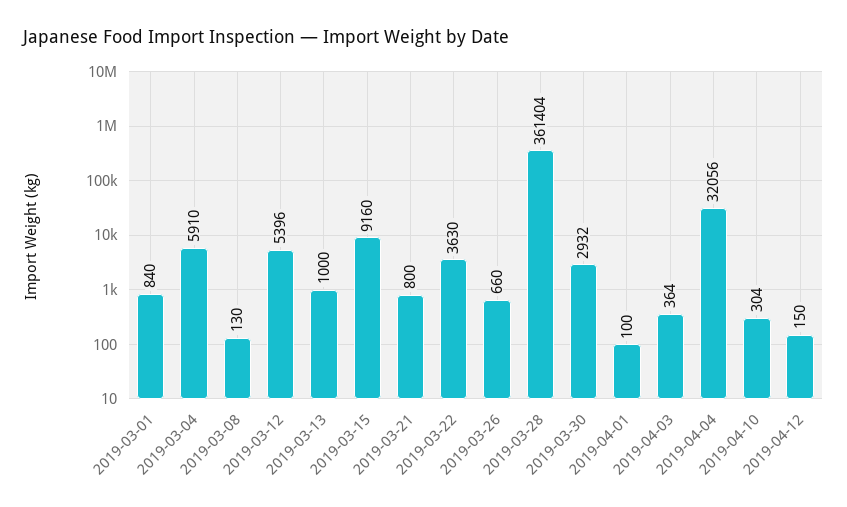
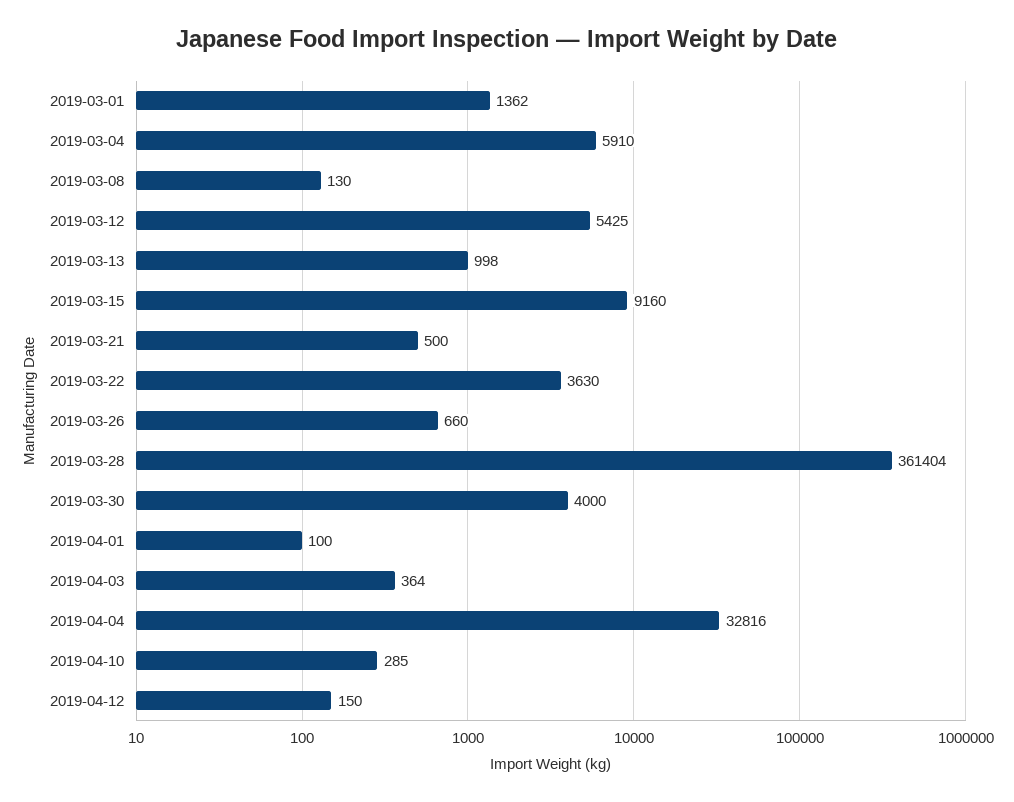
  {
-   "2019-03-01": 840,
+   "2019-03-01": 1362,
    "2019-03-04": 5910,
    "2019-03-08": 130,
-   "2019-03-12": 5396,
+   "2019-03-12": 5425,
-   "2019-03-13": 1000,
+   "2019-03-13": 998,
    "2019-03-15": 9160,
-   "2019-03-21": 800,
+   "2019-03-21": 500,
    "2019-03-22": 3630,
    "2019-03-26": 660,
    "2019-03-28": 361404,
-   "2019-03-30": 2932,
+   "2019-03-30": 4000,
    "2019-04-01": 100,
    "2019-04-03": 364,
-   "2019-04-04": 32056,
+   "2019-04-04": 32816,
-   "2019-04-10": 304,
+   "2019-04-10": 285,
    "2019-04-12": 150
  }

